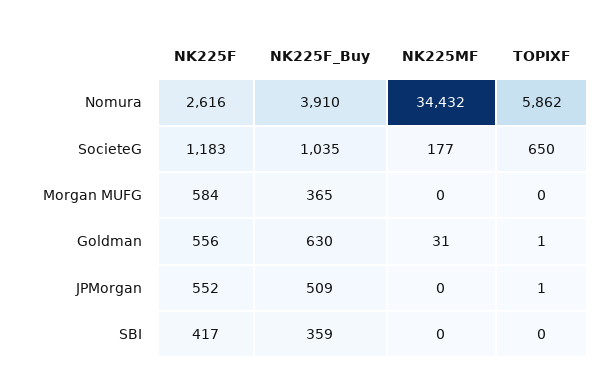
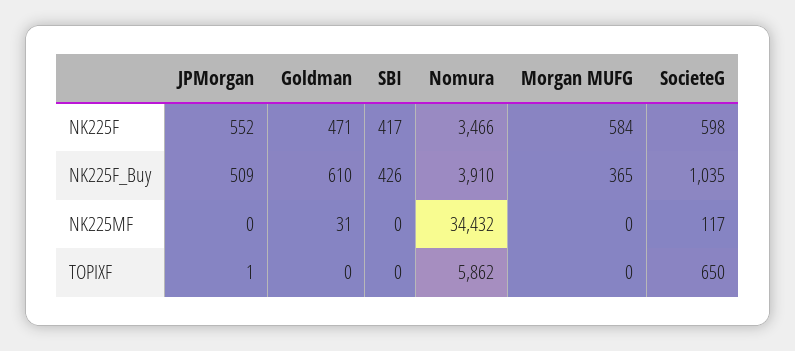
  {
    "NK225F": {
-     "Nomura": 2616,
+     "Nomura": 3466,
-     "SocieteG": 1183,
+     "SocieteG": 598,
      "Morgan MUFG": 584,
-     "Goldman": 556,
+     "Goldman": 471,
      "JPMorgan": 552,
      "SBI": 417
    },
    "NK225F_Buy": {
      "Nomura": 3910,
      "SocieteG": 1035,
      "Morgan MUFG": 365,
-     "Goldman": 630,
+     "Goldman": 610,
      "JPMorgan": 509,
-     "SBI": 359
+     "SBI": 426
    },
    "NK225MF": {
      "Nomura": 34432,
-     "SocieteG": 177,
+     "SocieteG": 117,
      "Morgan MUFG": 0,
      "Goldman": 31,
      "JPMorgan": 0,
      "SBI": 0
    },
    "TOPIXF": {
      "Nomura": 5862,
      "SocieteG": 650,
      "Morgan MUFG": 0,
-     "Goldman": 1,
+     "Goldman": 0,
      "JPMorgan": 1,
      "SBI": 0
    }
  }

